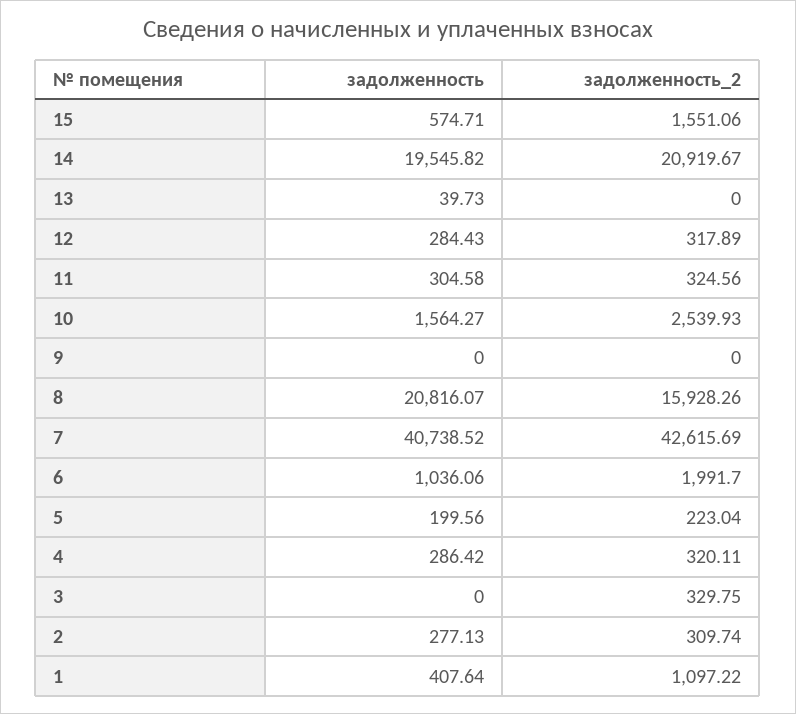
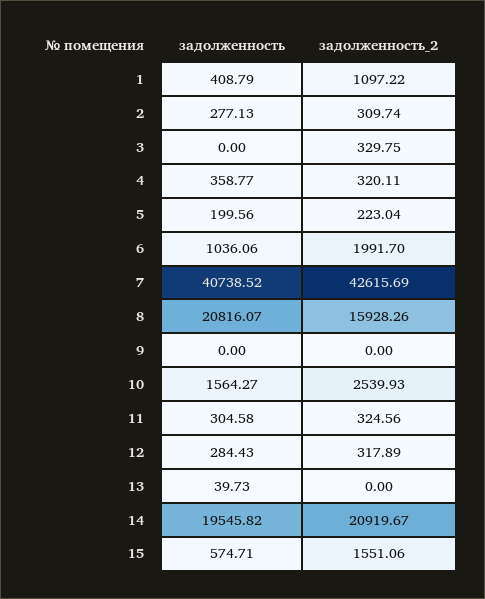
  {
    "задолженность": {
      "15": 574.71,
      "14": 19545.82,
      "13": 39.73,
      "12": 284.43,
      "11": 304.58,
      "10": 1564.27,
      "9": 0,
      "8": 20816.07,
      "7": 40738.52,
      "6": 1036.06,
      "5": 199.56,
-     "4": 286.42,
+     "4": 358.77,
      "3": 0,
      "2": 277.13,
-     "1": 407.64
+     "1": 408.79
    },
    "задолженность_2": {
      "15": 1551.06,
      "14": 20919.67,
      "13": 0,
      "12": 317.89,
      "11": 324.56,
      "10": 2539.93,
      "9": 0,
      "8": 15928.26,
      "7": 42615.69,
      "6": 1991.7,
      "5": 223.04,
      "4": 320.11,
      "3": 329.75,
      "2": 309.74,
      "1": 1097.22
    }
  }

